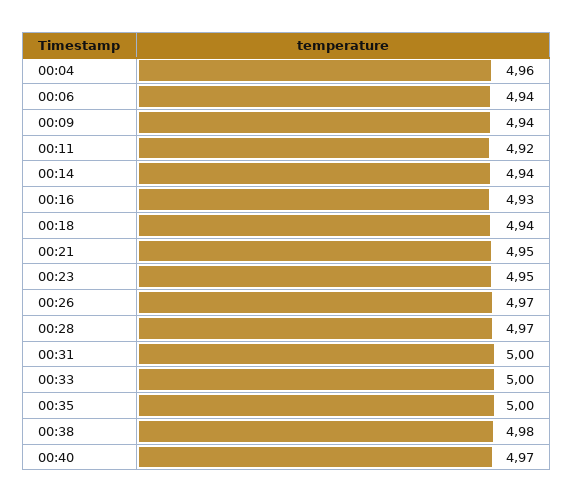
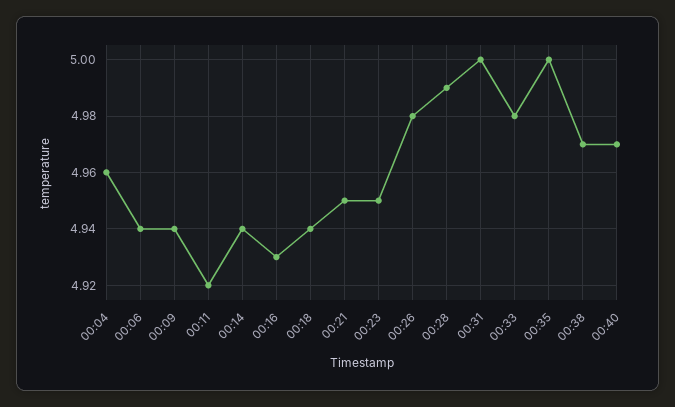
  {
    "00:04": 4.96,
    "00:06": 4.94,
    "00:09": 4.94,
    "00:11": 4.92,
    "00:14": 4.94,
    "00:16": 4.93,
    "00:18": 4.94,
    "00:21": 4.95,
    "00:23": 4.95,
-   "00:26": 4.97,
+   "00:26": 4.98,
-   "00:28": 4.97,
+   "00:28": 4.99,
    "00:31": 5,
-   "00:33": 5,
+   "00:33": 4.98,
    "00:35": 5,
-   "00:38": 4.98,
+   "00:38": 4.97,
    "00:40": 4.97
  }

